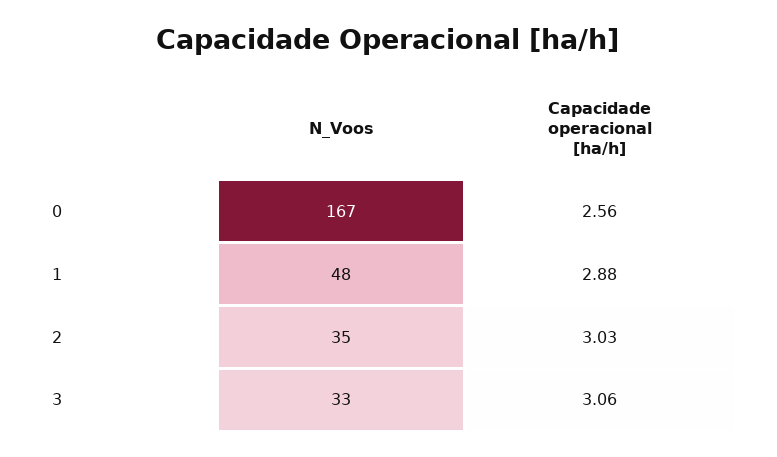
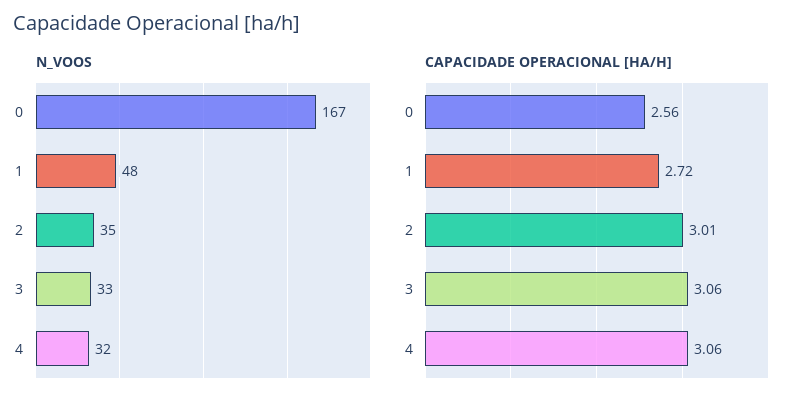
  {
    "N_Voos": {
      "0": 167,
      "1": 48,
      "2": 35,
-     "3": 33
+     "3": 33,
+     "4": 32
    },
    "Capacidade operacional [ha/h]": {
      "0": 2.56,
-     "1": 2.88,
+     "1": 2.72,
-     "2": 3.03,
+     "2": 3.01,
-     "3": 3.06
+     "3": 3.06,
+     "4": 3.06
    }
  }

